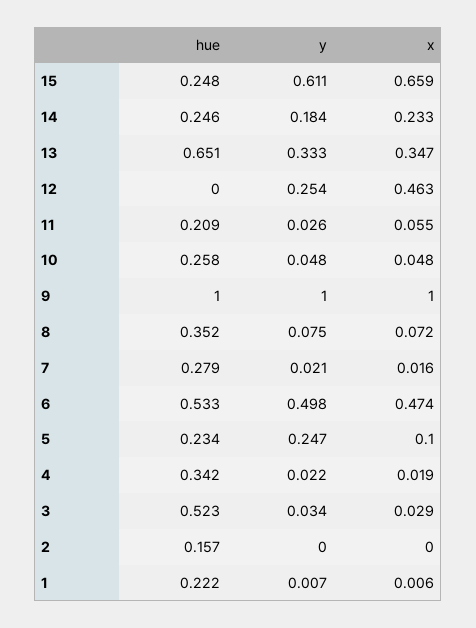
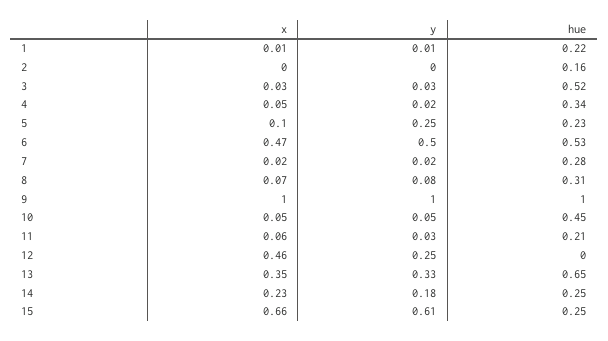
  {
    "hue": {
      "15": 0.248,
      "14": 0.246,
      "13": 0.651,
      "12": 0,
      "11": 0.209,
-     "10": 0.258,
+     "10": 0.45,
      "9": 1,
-     "8": 0.352,
+     "8": 0.31,
      "7": 0.279,
      "6": 0.533,
      "5": 0.234,
      "4": 0.342,
      "3": 0.523,
      "2": 0.157,
      "1": 0.222
    },
    "y": {
      "15": 0.611,
      "14": 0.184,
      "13": 0.333,
      "12": 0.254,
      "11": 0.026,
      "10": 0.048,
      "9": 1,
      "8": 0.075,
      "7": 0.021,
      "6": 0.498,
      "5": 0.247,
      "4": 0.022,
      "3": 0.034,
      "2": 0,
      "1": 0.007
    },
    "x": {
      "15": 0.659,
      "14": 0.233,
      "13": 0.347,
      "12": 0.463,
      "11": 0.055,
      "10": 0.048,
      "9": 1,
      "8": 0.072,
      "7": 0.016,
      "6": 0.474,
      "5": 0.1,
-     "4": 0.019,
+     "4": 0.05,
      "3": 0.029,
      "2": 0,
      "1": 0.006
    }
  }

